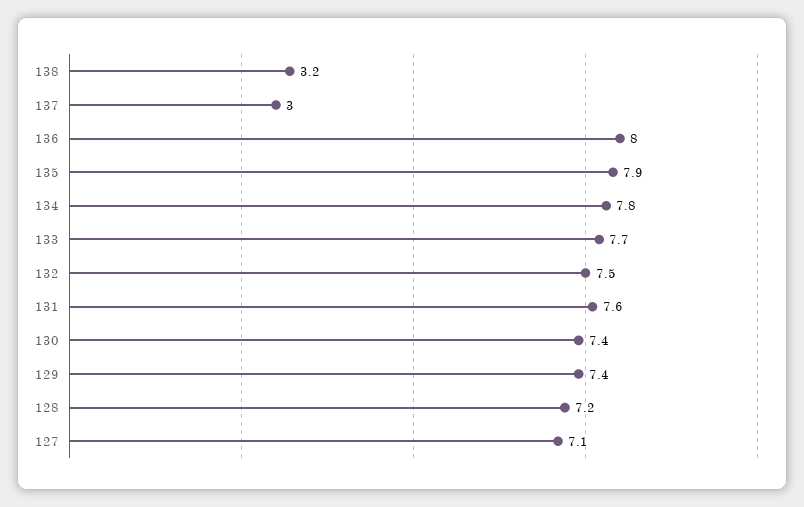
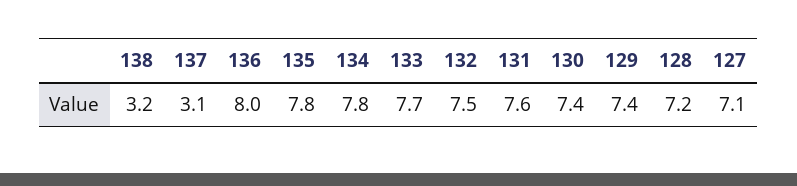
  {
    "138": 3.2,
-   "137": 3,
+   "137": 3.1,
    "136": 8,
-   "135": 7.9,
+   "135": 7.8,
    "134": 7.8,
    "133": 7.7,
    "132": 7.5,
    "131": 7.6,
    "130": 7.4,
    "129": 7.4,
    "128": 7.2,
    "127": 7.1
  }

